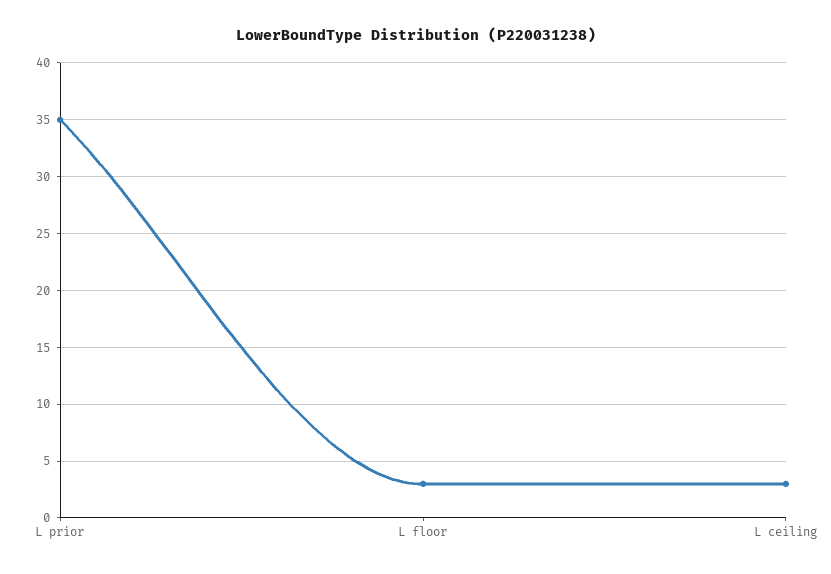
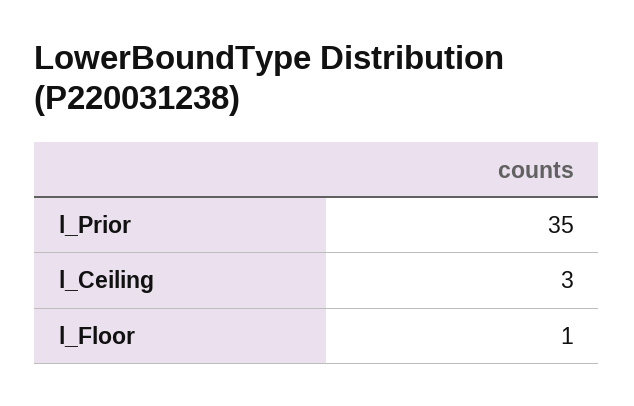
  {
    "L prior": 35,
-   "L floor": 3,
+   "L floor": 1,
    "L ceiling": 3
  }

